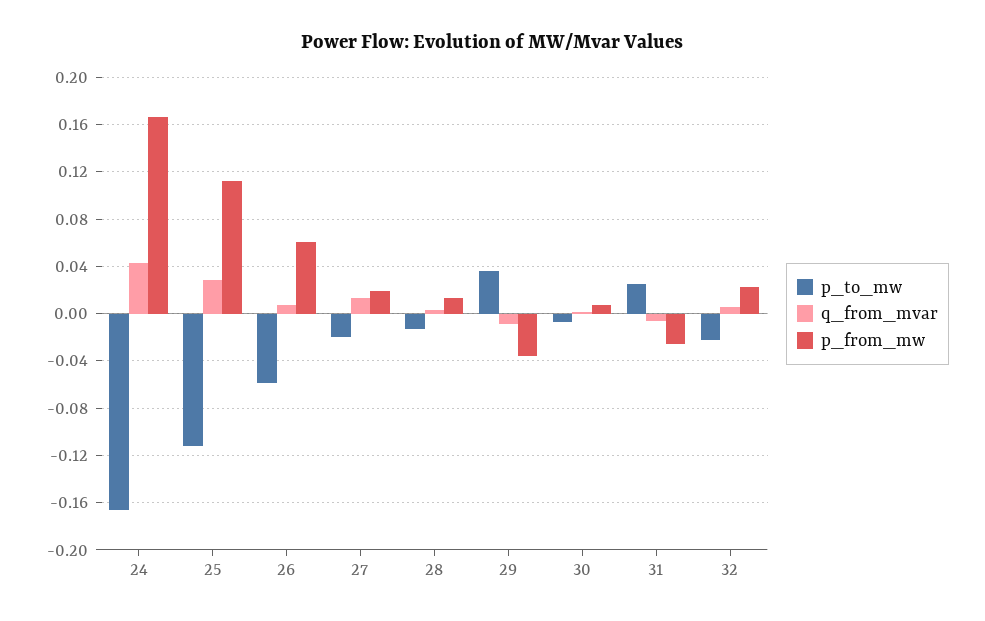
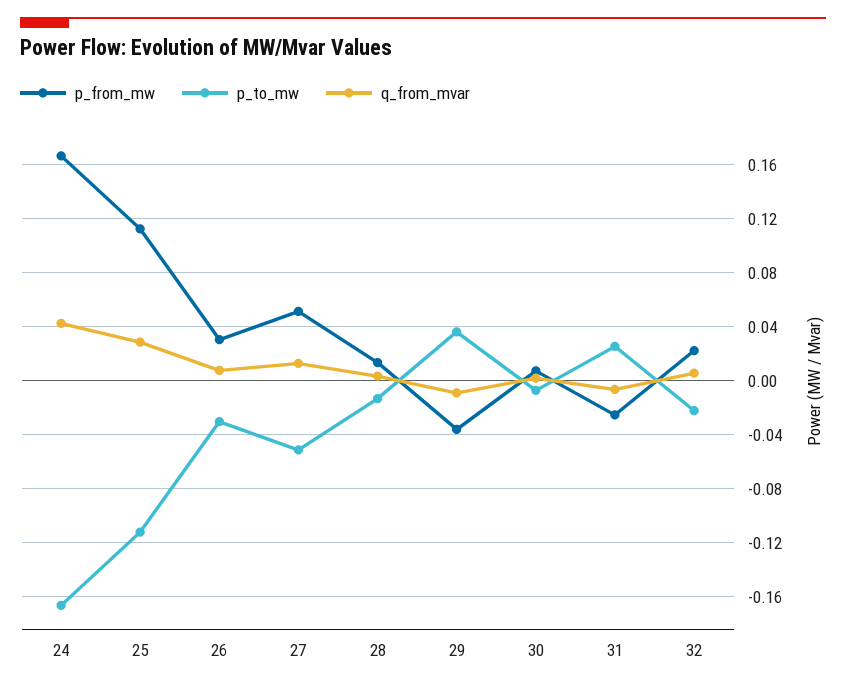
  {
    "p_to_mw": {
      "24": -0.165,
      "25": -0.11,
-     "26": -0.06,
+     "26": -0.03,
-     "27": -0.02,
+     "27": -0.05,
      "28": -0.015,
      "29": 0.035,
      "30": -0.005,
      "31": 0.025,
      "32": -0.02
    },
    "q_from_mvar": {
      "24": 0.045,
      "25": 0.03,
      "26": 0.01,
      "27": 0.015,
      "28": 0.005,
      "29": -0.01,
      "30": 0,
      "31": -0.005,
      "32": 0.005
    },
    "p_from_mw": {
      "24": 0.165,
      "25": 0.115,
-     "26": 0.06,
+     "26": 0.03,
-     "27": 0.02,
+     "27": 0.05,
      "28": 0.015,
      "29": -0.035,
      "30": 0.005,
      "31": -0.025,
      "32": 0.02
    }
  }

